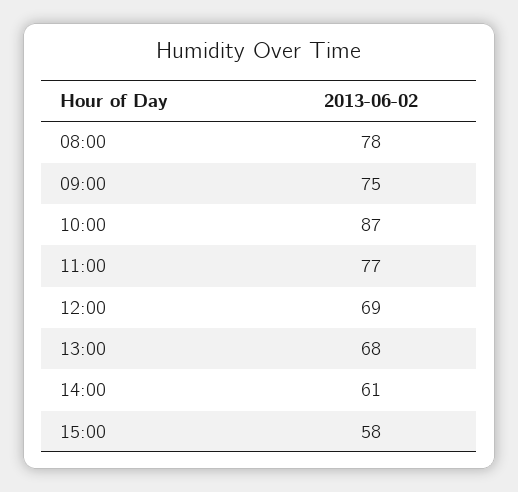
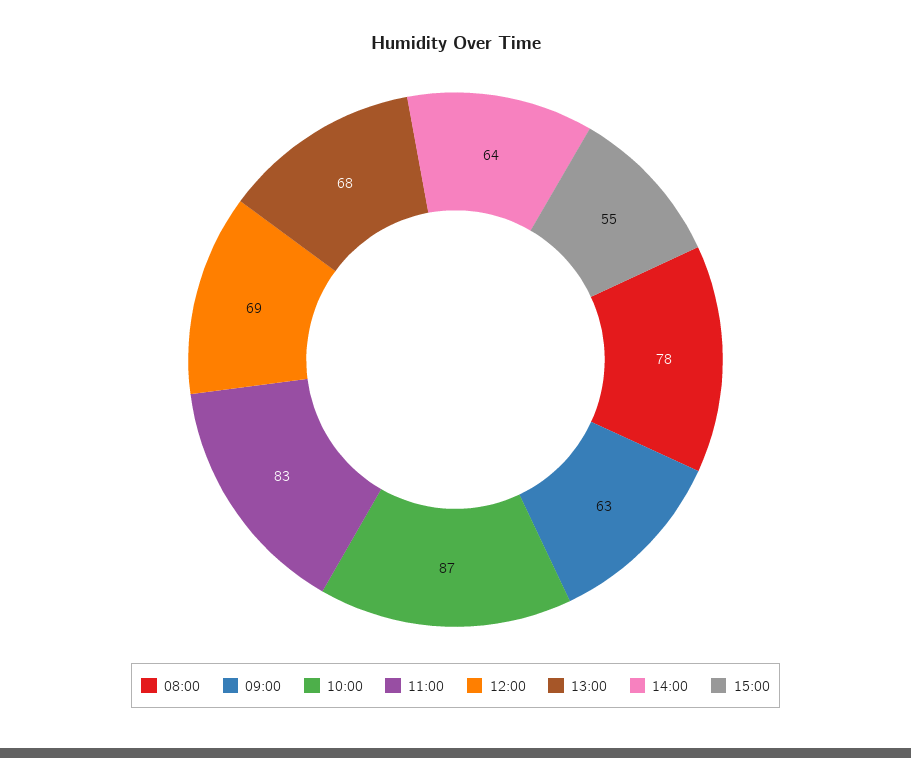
  {
    "08:00": 78,
-   "09:00": 75,
+   "09:00": 63,
    "10:00": 87,
-   "11:00": 77,
+   "11:00": 83,
    "12:00": 69,
    "13:00": 68,
-   "14:00": 61,
+   "14:00": 64,
-   "15:00": 58
+   "15:00": 55
  }

